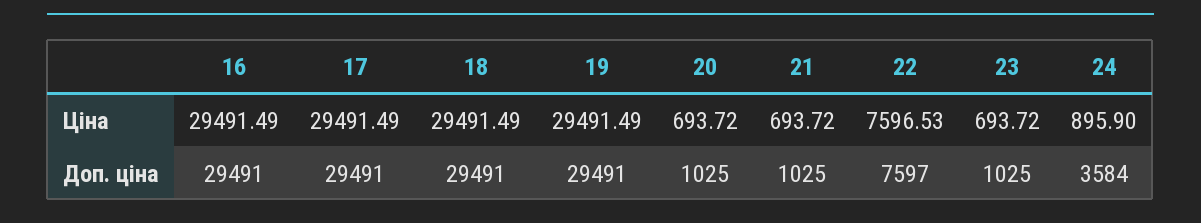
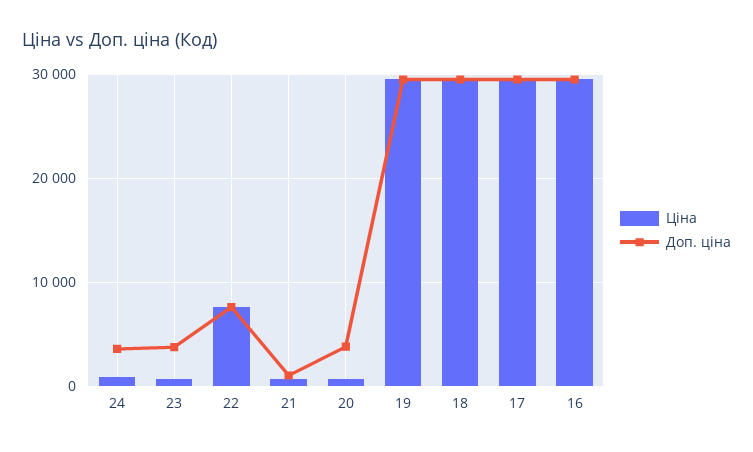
  {
    "Ціна": {
      "16": 29491.49,
      "17": 29491.49,
      "18": 29491.49,
      "19": 29491.49,
      "20": 693.72,
      "21": 693.72,
      "22": 7596.53,
      "23": 693.72,
      "24": 895.9
    },
    "Доп. ціна": {
      "16": 29491,
      "17": 29491,
      "18": 29491,
      "19": 29491,
-     "20": 1025,
+     "20": 4000,
      "21": 1025,
      "22": 7597,
-     "23": 1025,
+     "23": 4000,
      "24": 3584
    }
  }

